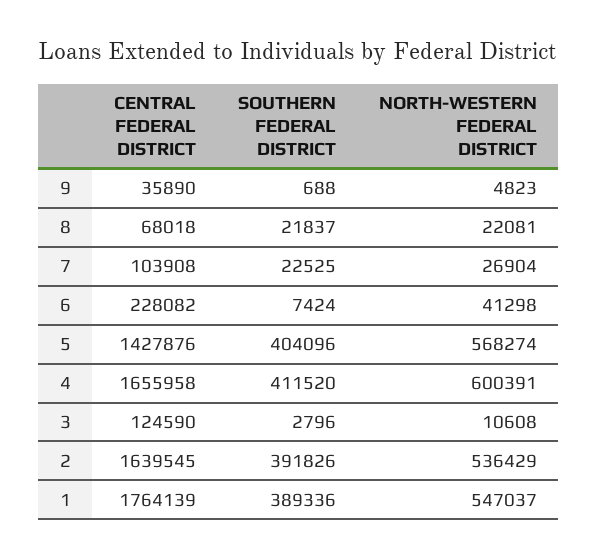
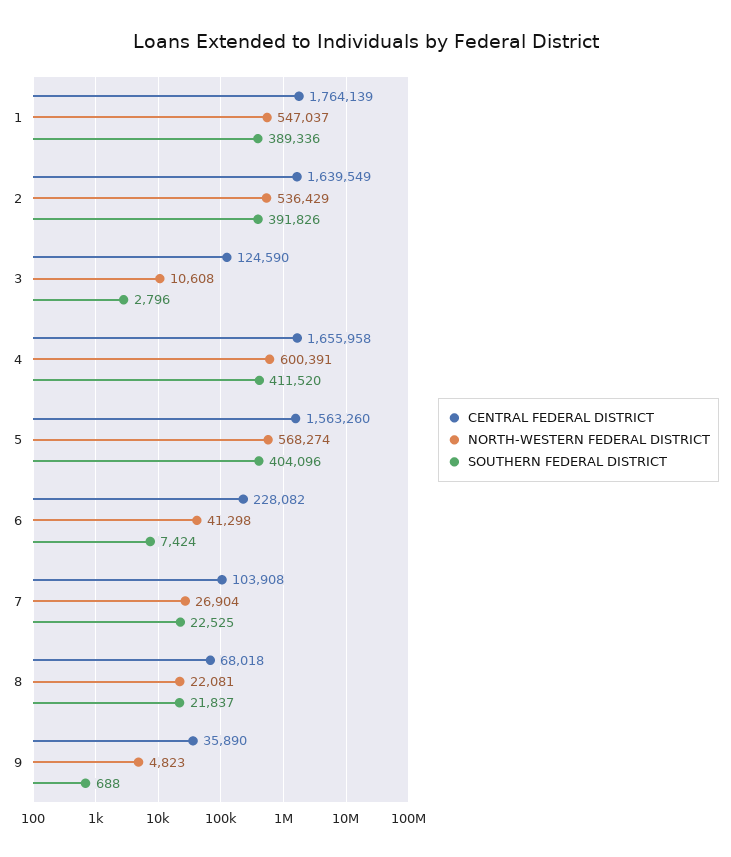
  {
    "CENTRAL FEDERAL DISTRICT": {
      "9": 35890,
      "8": 68018,
      "7": 103908,
      "6": 228082,
-     "5": 1427876,
+     "5": 1563260,
      "4": 1655958,
      "3": 124590,
-     "2": 1639545,
+     "2": 1639549,
      "1": 1764139
    },
    "SOUTHERN FEDERAL DISTRICT": {
      "9": 688,
      "8": 21837,
      "7": 22525,
      "6": 7424,
      "5": 404096,
      "4": 411520,
      "3": 2796,
      "2": 391826,
      "1": 389336
    },
    "NORTH-WESTERN FEDERAL DISTRICT": {
      "9": 4823,
      "8": 22081,
      "7": 26904,
      "6": 41298,
      "5": 568274,
      "4": 600391,
      "3": 10608,
      "2": 536429,
      "1": 547037
    }
  }

